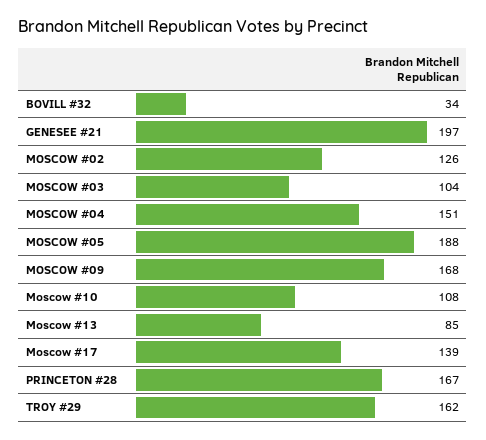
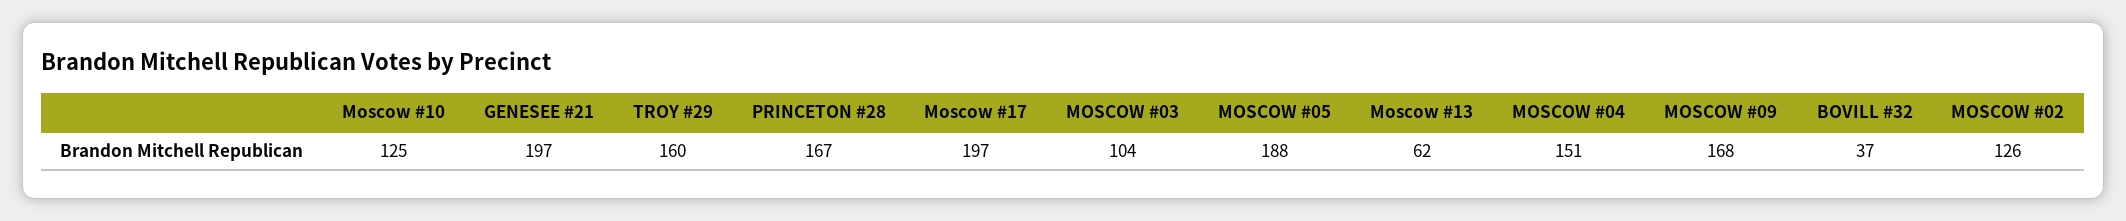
  {
-   "BOVILL #32": 34,
+   "BOVILL #32": 37,
    "GENESEE #21": 197,
    "MOSCOW #02": 126,
    "MOSCOW #03": 104,
    "MOSCOW #04": 151,
    "MOSCOW #05": 188,
    "MOSCOW #09": 168,
-   "Moscow #10": 108,
+   "Moscow #10": 125,
-   "Moscow #13": 85,
+   "Moscow #13": 62,
-   "Moscow #17": 139,
+   "Moscow #17": 197,
    "PRINCETON #28": 167,
-   "TROY #29": 162
+   "TROY #29": 160
  }

